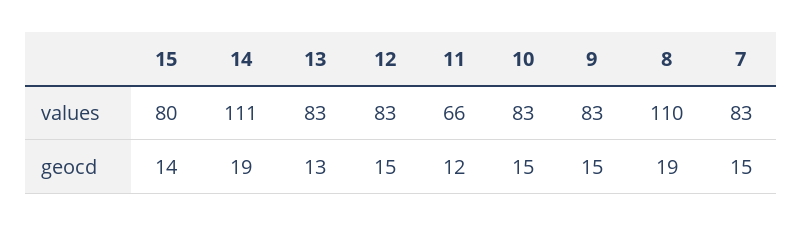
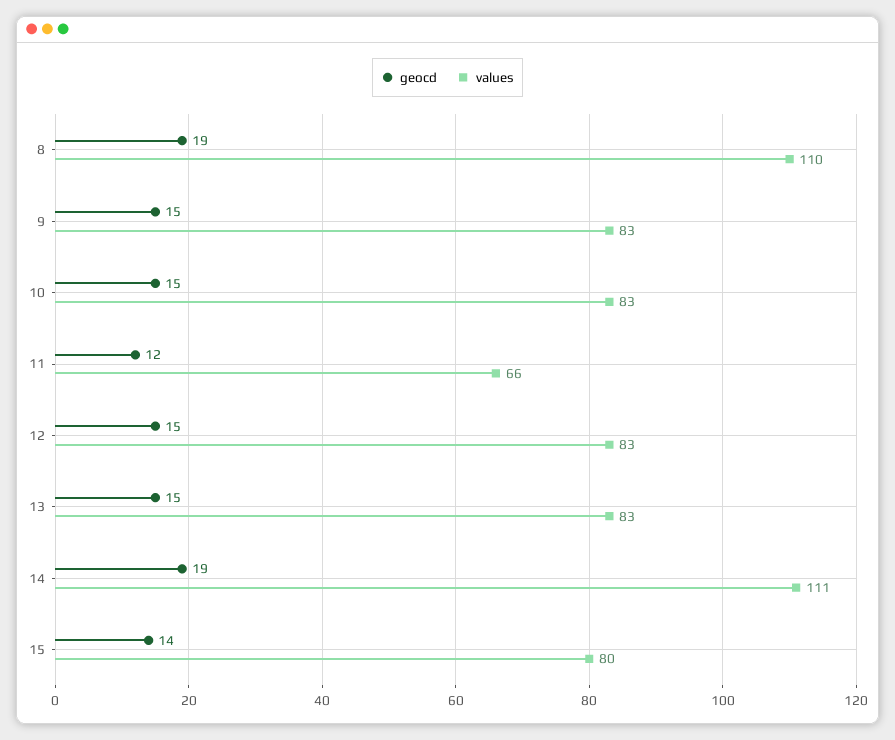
  {
    "values": {
      "15": 80,
      "14": 111,
      "13": 83,
      "12": 83,
      "11": 66,
      "10": 83,
      "9": 83,
-     "8": 110,
+     "8": 110
-     "7": 83
    },
    "geocd": {
      "15": 14,
      "14": 19,
-     "13": 13,
+     "13": 15,
      "12": 15,
      "11": 12,
      "10": 15,
      "9": 15,
-     "8": 19,
+     "8": 19
-     "7": 15
    }
  }

